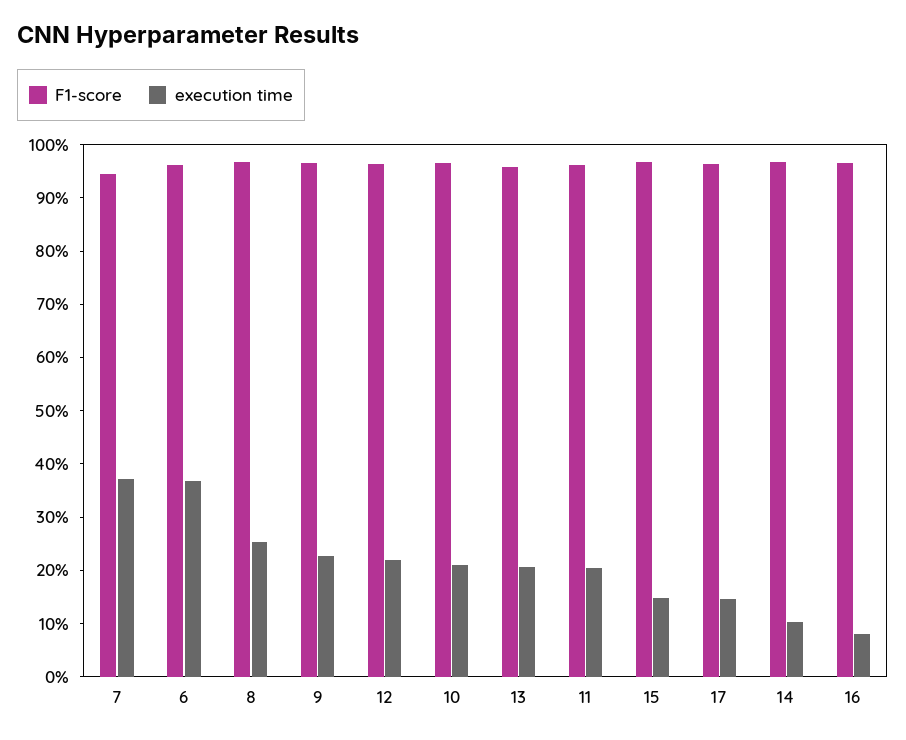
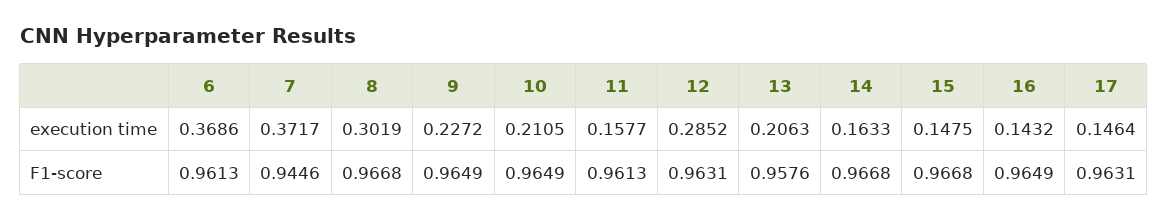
  {
    "F1-score": {
      "7": 0.9446,
      "6": 0.9613,
      "8": 0.9668,
      "9": 0.9649,
      "12": 0.9631,
      "10": 0.9649,
      "13": 0.9576,
      "11": 0.9613,
      "15": 0.9668,
      "17": 0.9631,
      "14": 0.9668,
      "16": 0.9649
    },
    "execution time": {
      "7": 0.3717,
      "6": 0.3686,
-     "8": 0.26,
+     "8": 0.3019,
      "9": 0.2272,
-     "12": 0.22,
+     "12": 0.2852,
      "10": 0.2105,
      "13": 0.2063,
-     "11": 0.2,
+     "11": 0.1577,
      "15": 0.1475,
      "17": 0.1464,
-     "14": 0.1,
+     "14": 0.1633,
-     "16": 0.08
+     "16": 0.1432
    }
  }

